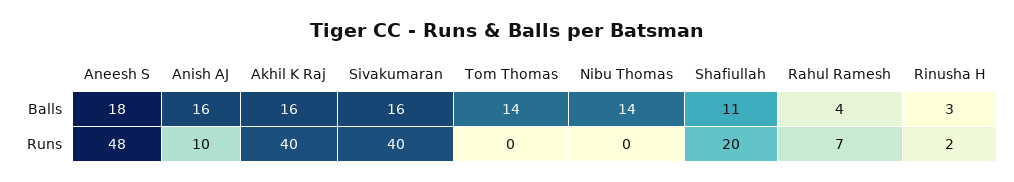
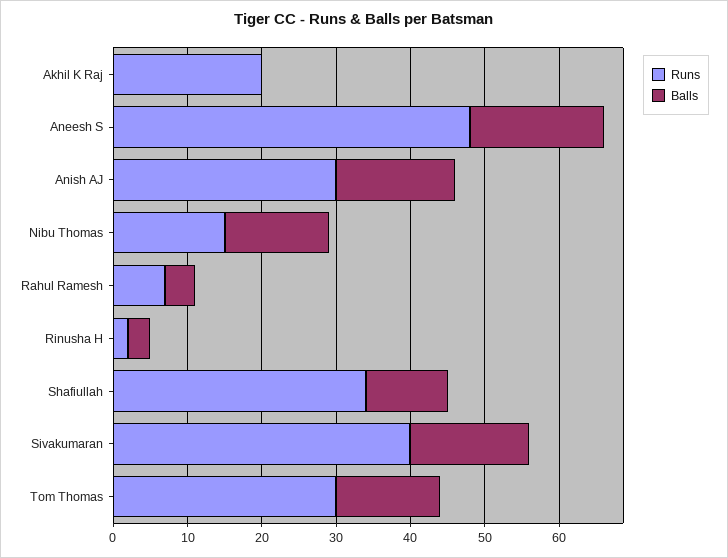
  {
    "Balls": {
      "Aneesh S": 18,
      "Anish AJ": 16,
-     "Akhil K Raj": 16,
+     "Akhil K Raj": 0,
      "Sivakumaran": 16,
      "Tom Thomas": 14,
      "Nibu Thomas": 14,
      "Shafiullah": 11,
      "Rahul Ramesh": 4,
      "Rinusha H": 3
    },
    "Runs": {
      "Aneesh S": 48,
-     "Anish AJ": 10,
+     "Anish AJ": 30,
-     "Akhil K Raj": 40,
+     "Akhil K Raj": 20,
      "Sivakumaran": 40,
-     "Tom Thomas": 0,
+     "Tom Thomas": 30,
-     "Nibu Thomas": 0,
+     "Nibu Thomas": 15,
-     "Shafiullah": 20,
+     "Shafiullah": 35,
      "Rahul Ramesh": 7,
      "Rinusha H": 2
    }
  }

